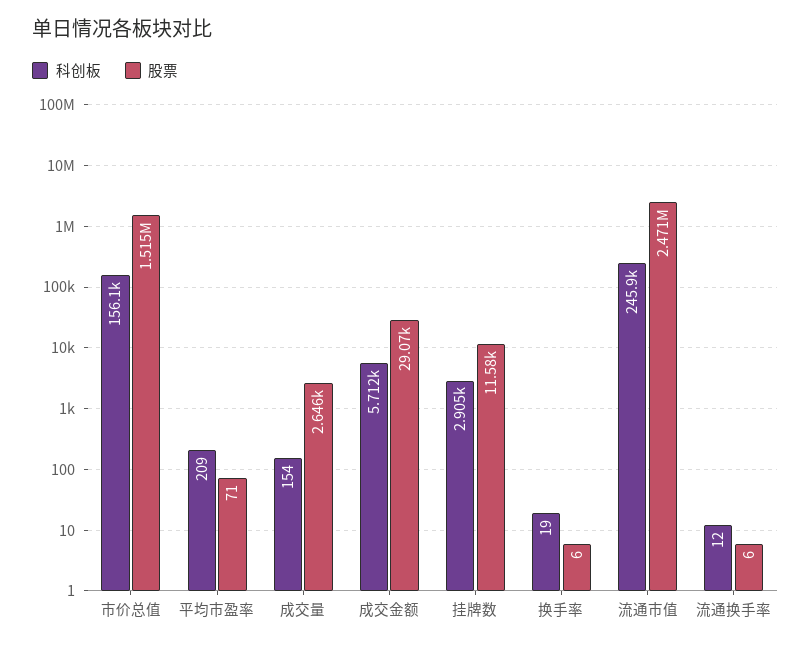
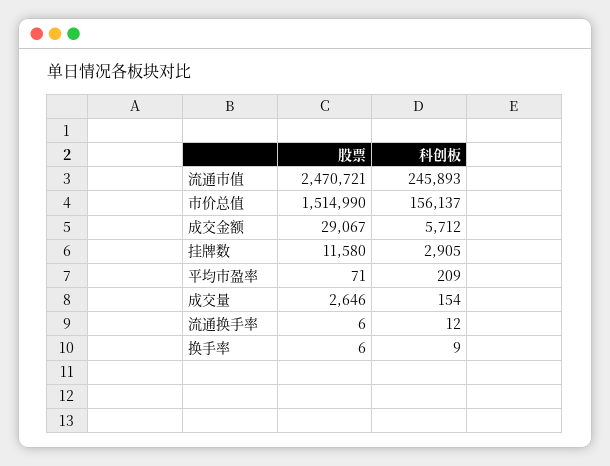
  {
    "科创板": {
      "市价总值": 156137,
      "平均市盈率": 209,
      "成交量": 154,
      "成交金额": 5712,
      "挂牌数": 2905,
-     "换手率": 19,
+     "换手率": 9,
      "流通市值": 245893,
      "流通换手率": 12
    },
    "股票": {
      "市价总值": 1514990,
      "平均市盈率": 71,
      "成交量": 2646,
      "成交金额": 29067,
      "挂牌数": 11580,
      "换手率": 6,
      "流通市值": 2470721,
      "流通换手率": 6
    }
  }

